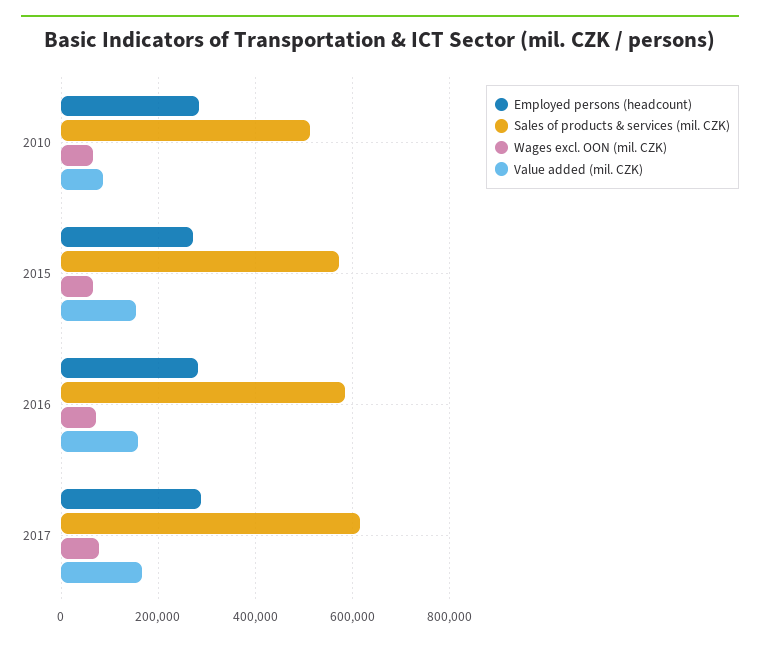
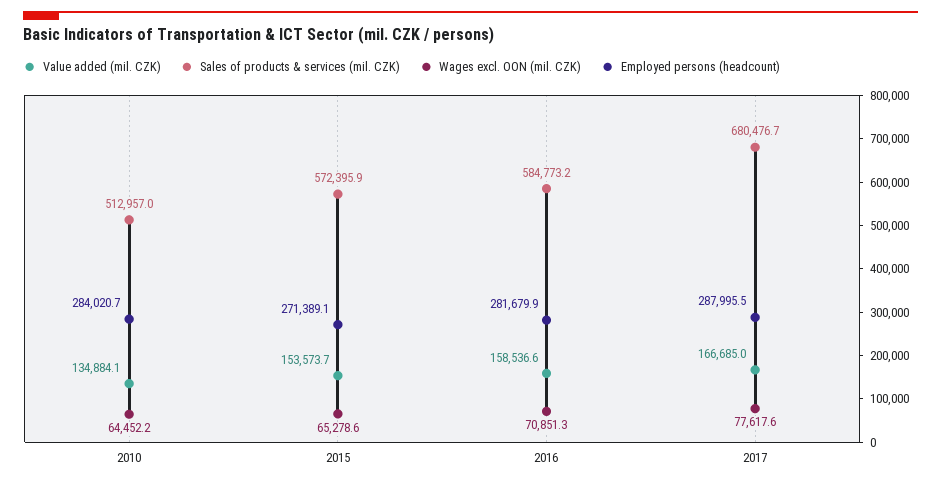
  {
    "Employed persons (headcount)": {
      "2010": 284020.7,
      "2015": 271389.1,
      "2016": 281679.9,
      "2017": 287995.5
    },
    "Sales of products & services (mil. CZK)": {
      "2010": 512957,
      "2015": 572395.9,
      "2016": 584773.2,
-     "2017": 620000
+     "2017": 680476.7
    },
    "Wages excl. OON (mil. CZK)": {
      "2010": 64452.2,
      "2015": 65278.6,
      "2016": 70851.3,
      "2017": 77617.6
    },
    "Value added (mil. CZK)": {
-     "2010": 80000,
+     "2010": 134884.1,
      "2015": 153573.7,
      "2016": 158536.6,
      "2017": 166685
    }
  }

